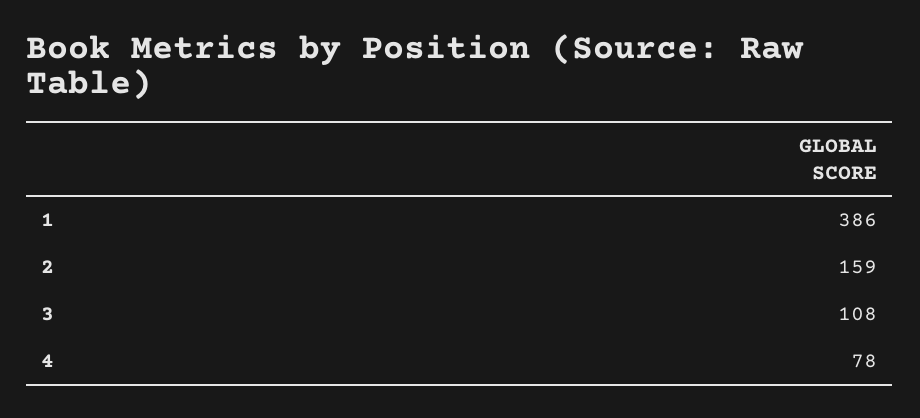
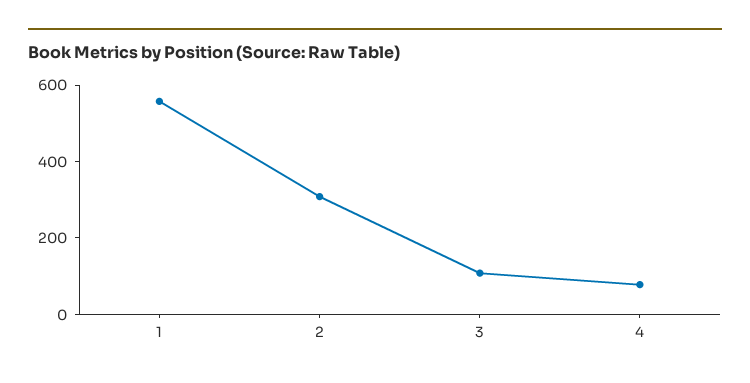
  {
-   "1": 386,
+   "1": 550,
-   "2": 159,
+   "2": 300,
    "3": 108,
    "4": 78
  }

